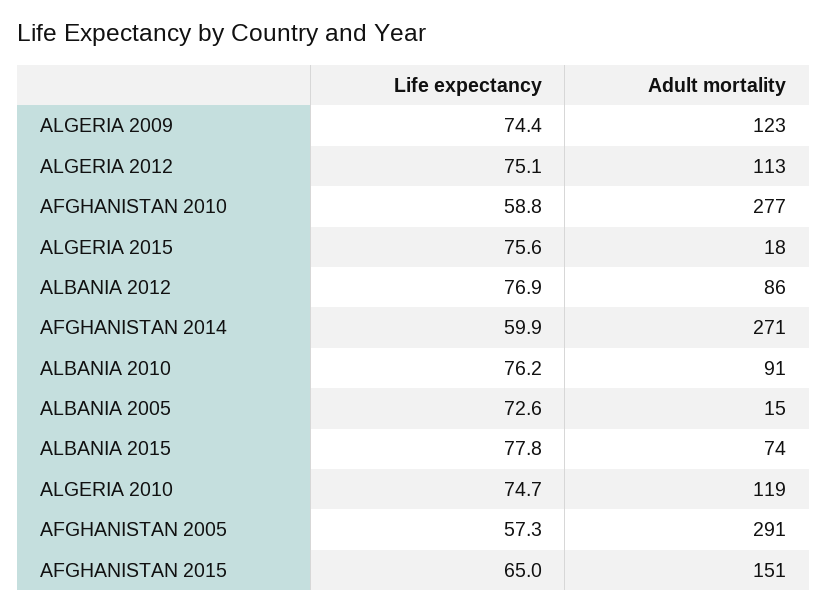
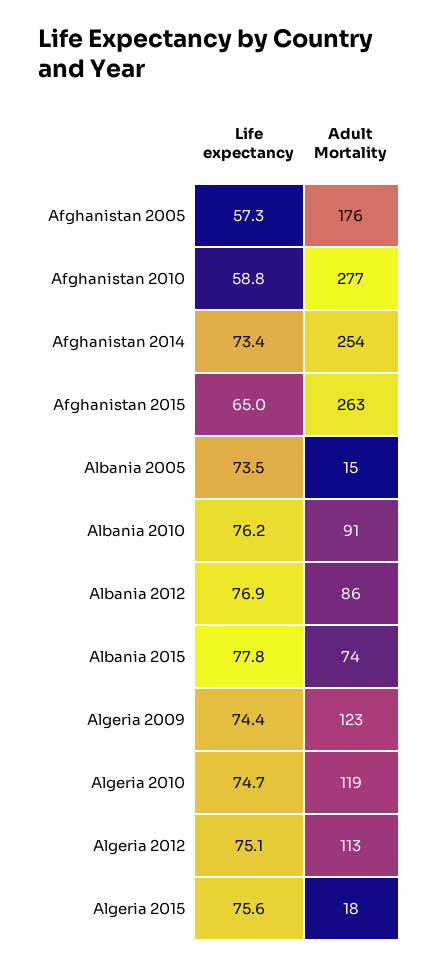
  {
    "Life expectancy": {
      "ALGERIA 2009": 74.4,
      "ALGERIA 2012": 75.1,
      "AFGHANISTAN 2010": 58.8,
      "ALGERIA 2015": 75.6,
      "ALBANIA 2012": 76.9,
-     "AFGHANISTAN 2014": 59.9,
+     "AFGHANISTAN 2014": 73.4,
      "ALBANIA 2010": 76.2,
-     "ALBANIA 2005": 72.6,
+     "ALBANIA 2005": 73.5,
      "ALBANIA 2015": 77.8,
      "ALGERIA 2010": 74.7,
      "AFGHANISTAN 2005": 57.3,
      "AFGHANISTAN 2015": 65
    },
    "Adult mortality": {
      "ALGERIA 2009": 123,
      "ALGERIA 2012": 113,
      "AFGHANISTAN 2010": 277,
      "ALGERIA 2015": 18,
      "ALBANIA 2012": 86,
-     "AFGHANISTAN 2014": 271,
+     "AFGHANISTAN 2014": 254,
      "ALBANIA 2010": 91,
      "ALBANIA 2005": 15,
      "ALBANIA 2015": 74,
      "ALGERIA 2010": 119,
-     "AFGHANISTAN 2005": 291,
+     "AFGHANISTAN 2005": 176,
-     "AFGHANISTAN 2015": 151
+     "AFGHANISTAN 2015": 263
    }
  }

